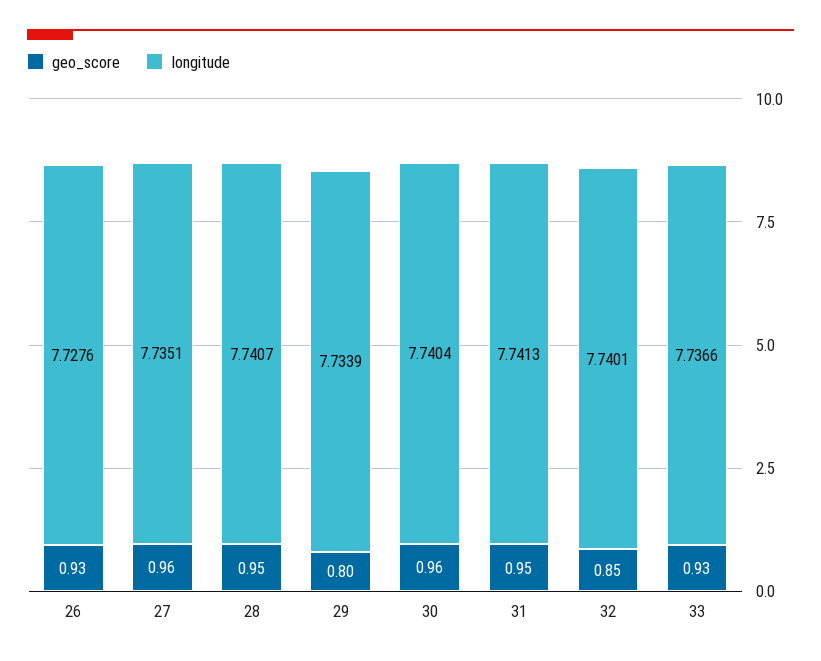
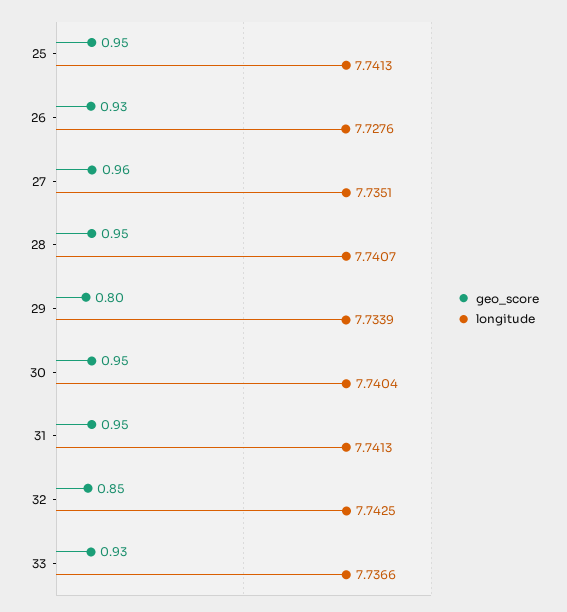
  {
    "geo_score": {
      "26": 0.93,
      "27": 0.96,
      "28": 0.95,
      "29": 0.8,
-     "30": 0.96,
+     "30": 0.95,
      "31": 0.95,
      "32": 0.85,
-     "33": 0.93
+     "33": 0.93,
+     "25": 0.95
    },
    "longitude": {
      "26": 7.7276,
      "27": 7.7351,
      "28": 7.7407,
      "29": 7.7339,
      "30": 7.7404,
      "31": 7.7413,
-     "32": 7.7401,
+     "32": 7.7425,
-     "33": 7.7366
+     "33": 7.7366,
+     "25": 7.7413
    }
  }

